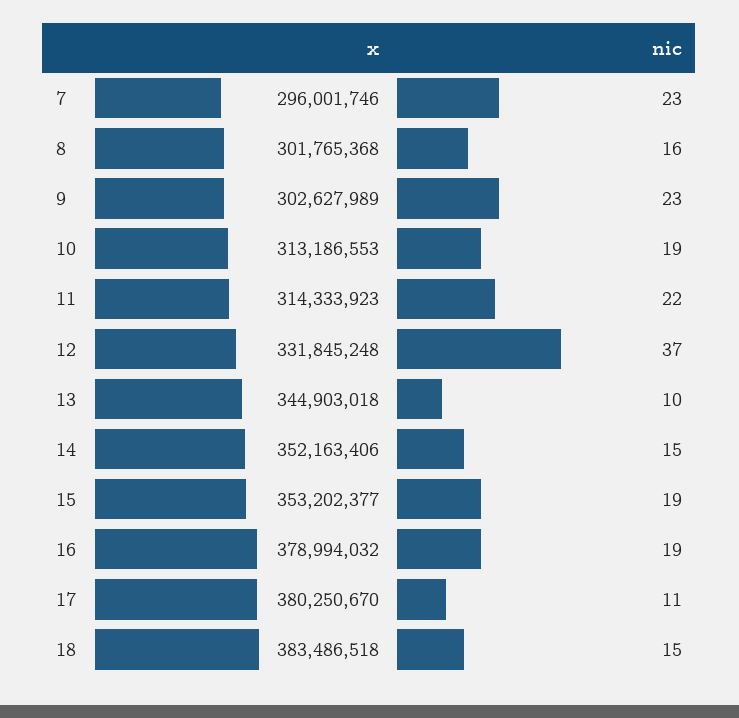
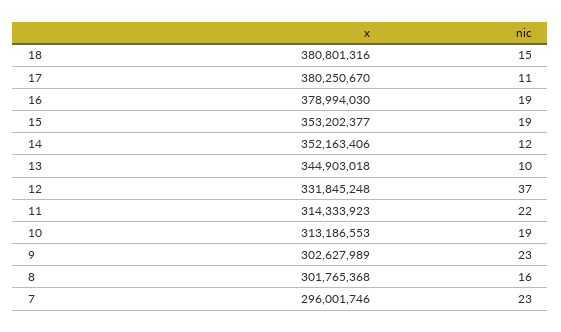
  {
    "x": {
      "7": 296001746,
      "8": 301765368,
      "9": 302627989,
      "10": 313186553,
      "11": 314333923,
      "12": 331845248,
      "13": 344903018,
      "14": 352163406,
      "15": 353202377,
-     "16": 378994032,
+     "16": 378994030,
      "17": 380250670,
-     "18": 383486518
+     "18": 380801316
    },
    "nic": {
      "7": 23,
      "8": 16,
      "9": 23,
      "10": 19,
      "11": 22,
      "12": 37,
      "13": 10,
-     "14": 15,
+     "14": 12,
      "15": 19,
      "16": 19,
      "17": 11,
      "18": 15
    }
  }

